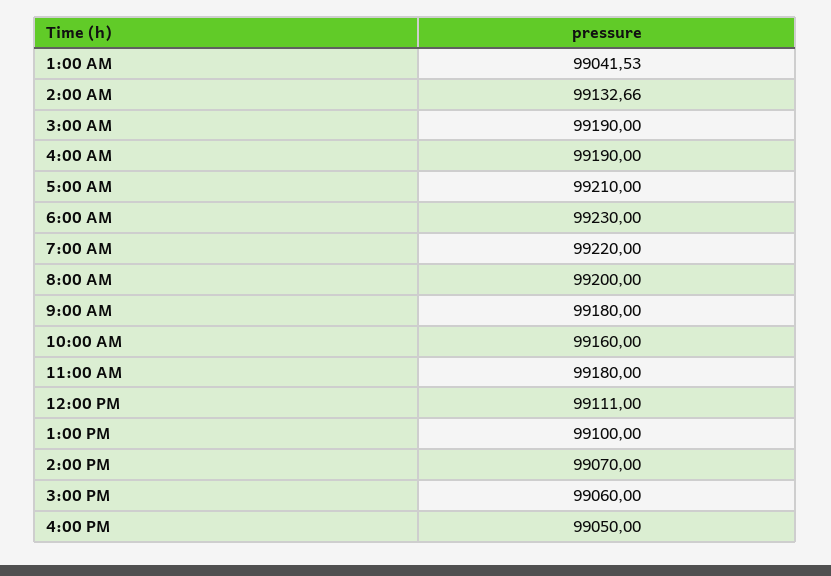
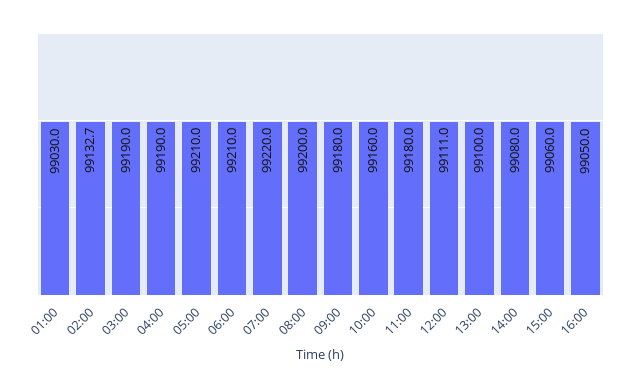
  {
-   "1:00 AM": 99041.53,
+   "1:00 AM": 99030,
    "2:00 AM": 99132.66,
    "3:00 AM": 99190,
    "4:00 AM": 99190,
    "5:00 AM": 99210,
-   "6:00 AM": 99230,
+   "6:00 AM": 99210,
    "7:00 AM": 99220,
    "8:00 AM": 99200,
    "9:00 AM": 99180,
    "10:00 AM": 99160,
    "11:00 AM": 99180,
    "12:00 PM": 99111,
    "1:00 PM": 99100,
-   "2:00 PM": 99070,
+   "2:00 PM": 99080,
    "3:00 PM": 99060,
    "4:00 PM": 99050
  }

